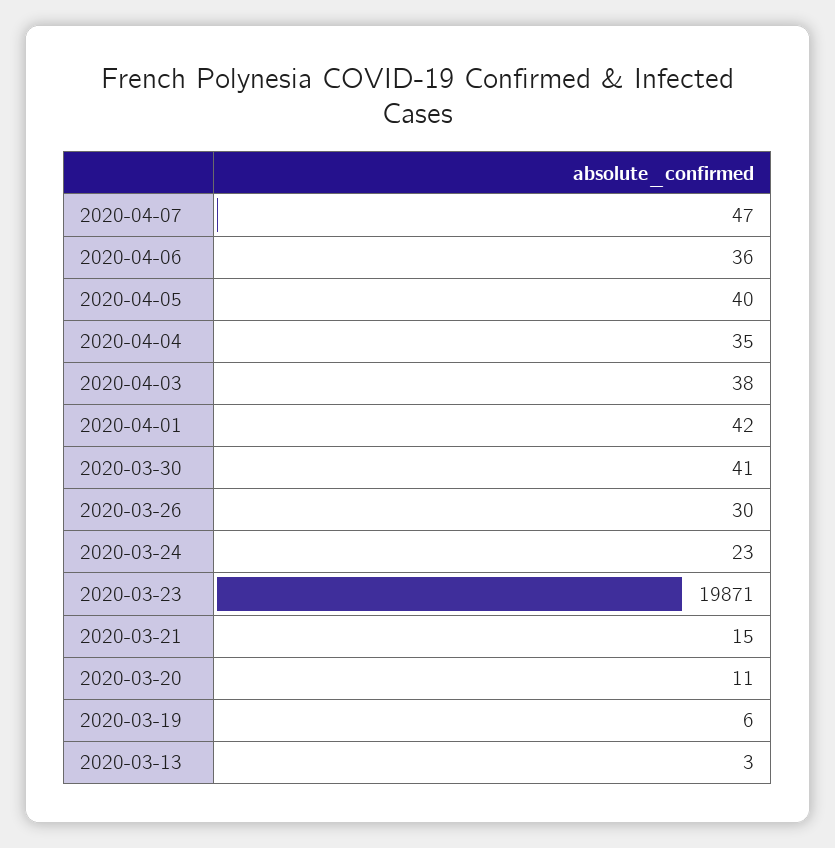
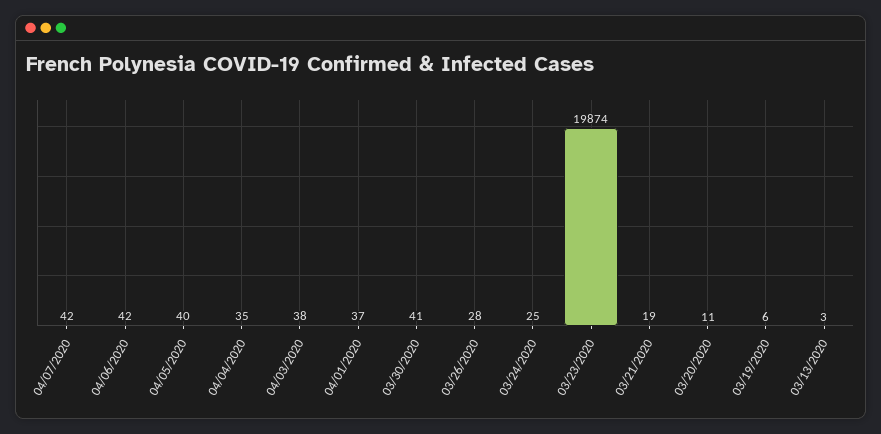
  {
-   "2020-04-07": 47,
+   "2020-04-07": 42,
-   "2020-04-06": 36,
+   "2020-04-06": 42,
    "2020-04-05": 40,
    "2020-04-04": 35,
    "2020-04-03": 38,
-   "2020-04-01": 42,
+   "2020-04-01": 37,
    "2020-03-30": 41,
-   "2020-03-26": 30,
+   "2020-03-26": 28,
-   "2020-03-24": 23,
+   "2020-03-24": 25,
-   "2020-03-23": 19871,
+   "2020-03-23": 19874,
-   "2020-03-21": 15,
+   "2020-03-21": 19,
    "2020-03-20": 11,
    "2020-03-19": 6,
    "2020-03-13": 3
  }

